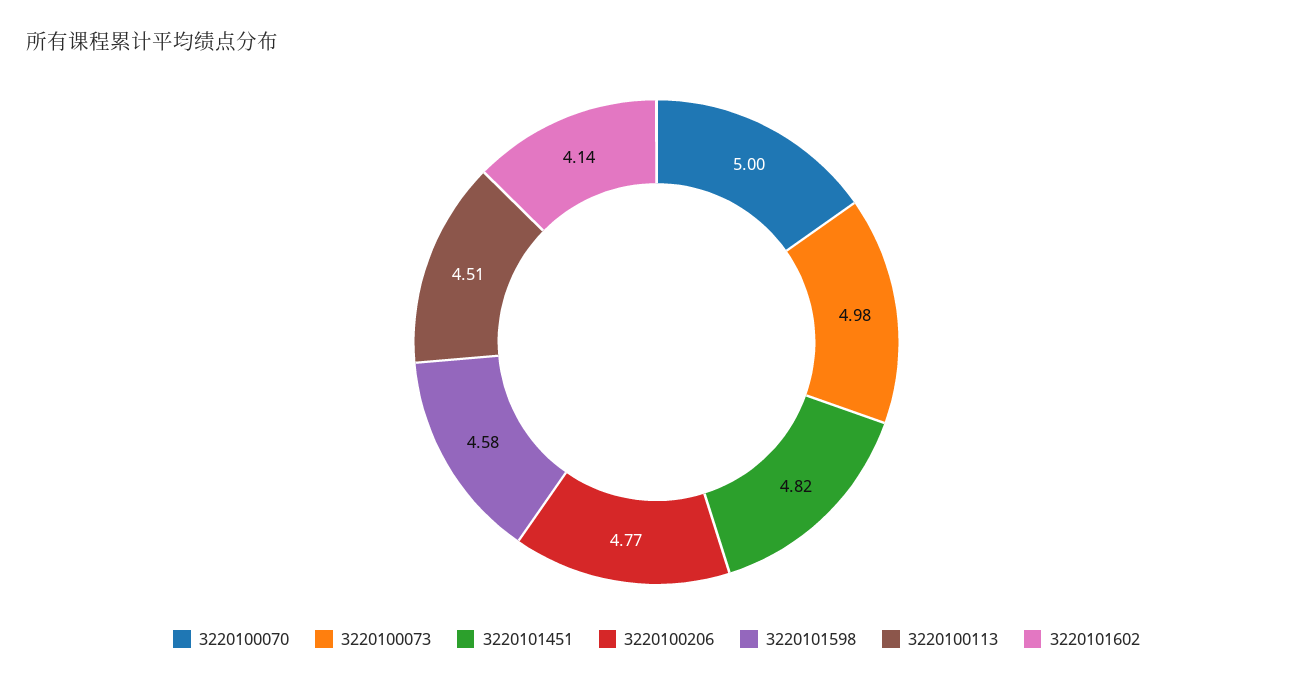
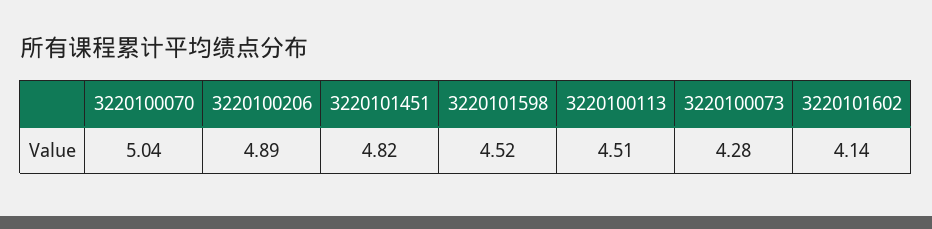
  {
-   "3220100070": 5,
+   "3220100070": 5.04,
-   "3220100073": 4.98,
+   "3220100073": 4.28,
    "3220101451": 4.82,
-   "3220100206": 4.77,
+   "3220100206": 4.89,
-   "3220101598": 4.58,
+   "3220101598": 4.52,
    "3220100113": 4.51,
    "3220101602": 4.14
  }

